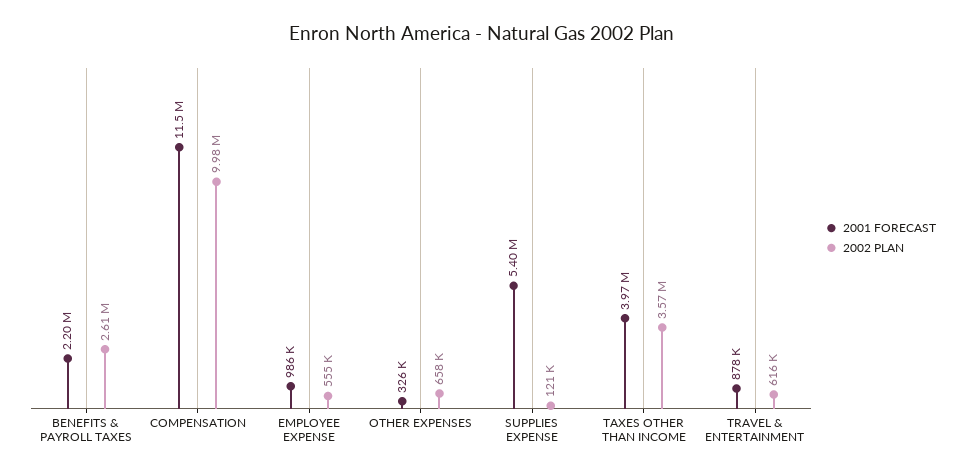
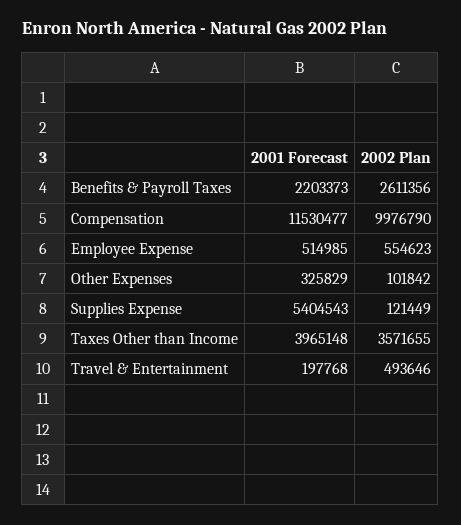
  {
    "2001 FORECAST": {
      "BENEFITS & PAYROLL TAXES": 2203373,
      "COMPENSATION": 11530477,
-     "EMPLOYEE EXPENSE": 986000,
+     "EMPLOYEE EXPENSE": 514985,
      "OTHER EXPENSES": 325829,
      "SUPPLIES EXPENSE": 5404543,
      "TAXES OTHER THAN INCOME": 3965148,
-     "TRAVEL & ENTERTAINMENT": 878000
+     "TRAVEL & ENTERTAINMENT": 197768
    },
    "2002 PLAN": {
      "BENEFITS & PAYROLL TAXES": 2611356,
      "COMPENSATION": 9976790,
      "EMPLOYEE EXPENSE": 554623,
-     "OTHER EXPENSES": 658000,
+     "OTHER EXPENSES": 101842,
      "SUPPLIES EXPENSE": 121449,
      "TAXES OTHER THAN INCOME": 3571655,
-     "TRAVEL & ENTERTAINMENT": 616000
+     "TRAVEL & ENTERTAINMENT": 493646
    }
  }

